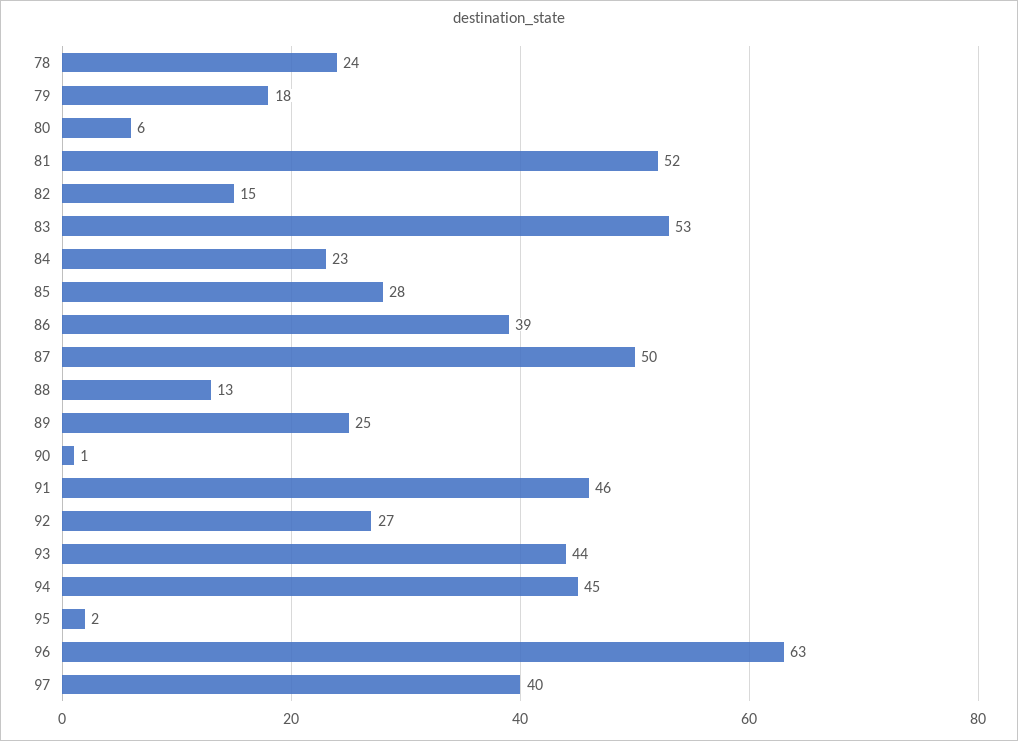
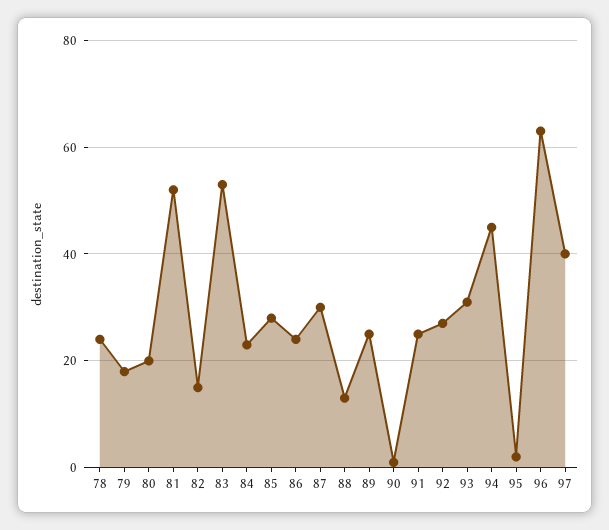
  {
    "78": 24,
    "79": 18,
-   "80": 6,
+   "80": 20,
    "81": 52,
    "82": 15,
    "83": 53,
    "84": 23,
    "85": 28,
-   "86": 39,
+   "86": 25,
-   "87": 50,
+   "87": 30,
    "88": 13,
    "89": 25,
    "90": 1,
-   "91": 46,
+   "91": 25,
    "92": 27,
-   "93": 44,
+   "93": 30,
    "94": 45,
    "95": 2,
    "96": 63,
    "97": 40
  }

